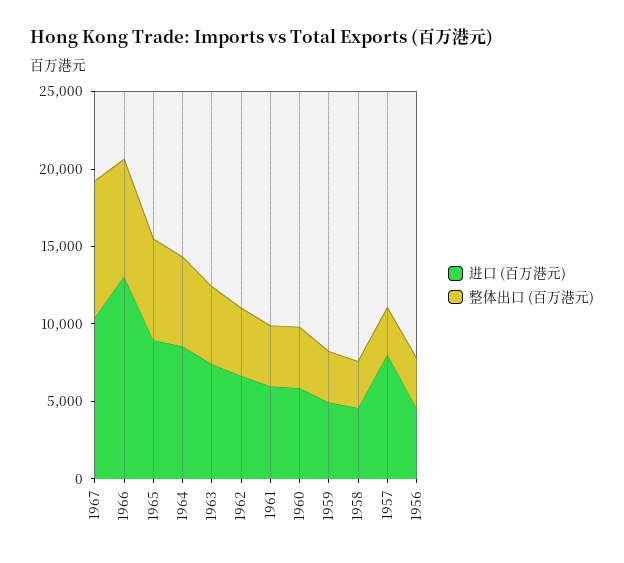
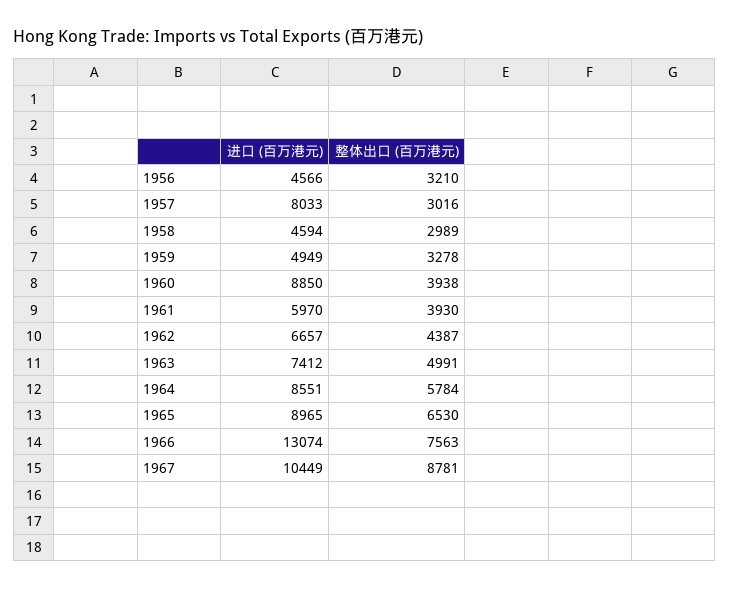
  {
    "进口 (百万港元)": {
      "1967": 10449,
      "1966": 13074,
      "1965": 8965,
      "1964": 8551,
      "1963": 7412,
      "1962": 6657,
      "1961": 5970,
-     "1960": 6000,
+     "1960": 8850,
      "1959": 4949,
      "1958": 4594,
      "1957": 8033,
      "1956": 4566
    },
    "整体出口 (百万港元)": {
      "1967": 8781,
      "1966": 7563,
      "1965": 6530,
      "1964": 5784,
      "1963": 4991,
      "1962": 4387,
      "1961": 3930,
      "1960": 3938,
      "1959": 3278,
      "1958": 2989,
      "1957": 3016,
      "1956": 3210
    }
  }

